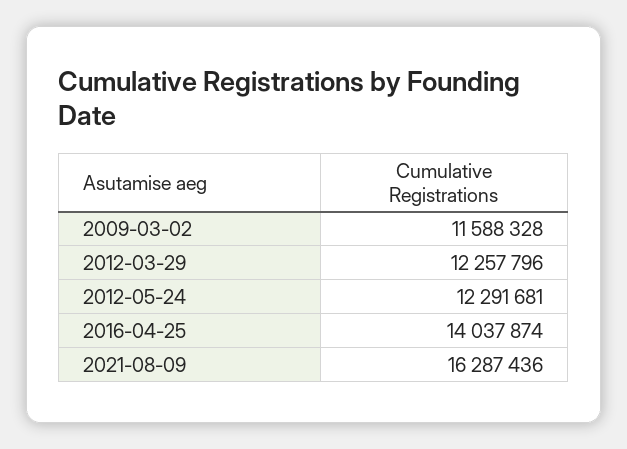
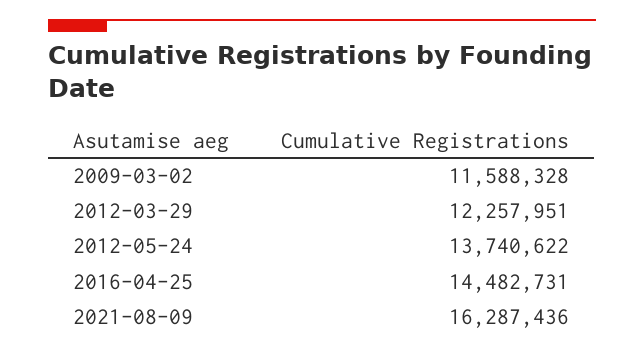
  {
    "2009-03-02": 11588328,
-   "2012-03-29": 12257796,
+   "2012-03-29": 12257951,
-   "2012-05-24": 12291681,
+   "2012-05-24": 13740622,
-   "2016-04-25": 14037874,
+   "2016-04-25": 14482731,
    "2021-08-09": 16287436
  }

